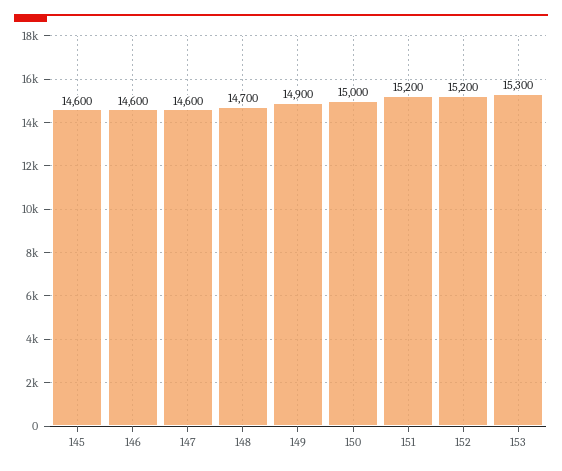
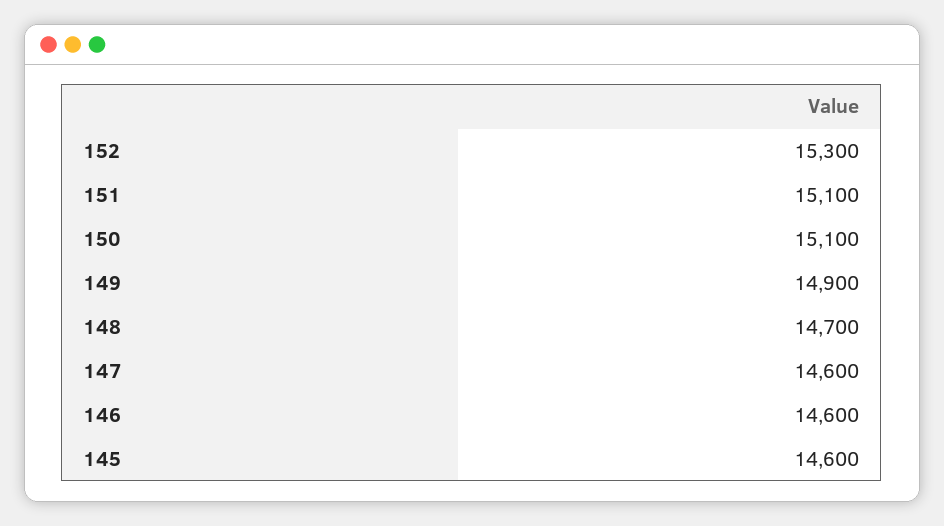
  {
    "145": 14600,
    "146": 14600,
    "147": 14600,
    "148": 14700,
    "149": 14900,
-   "150": 15000,
+   "150": 15100,
-   "151": 15200,
+   "151": 15100,
-   "152": 15200,
+   "152": 15300
-   "153": 15300
  }

